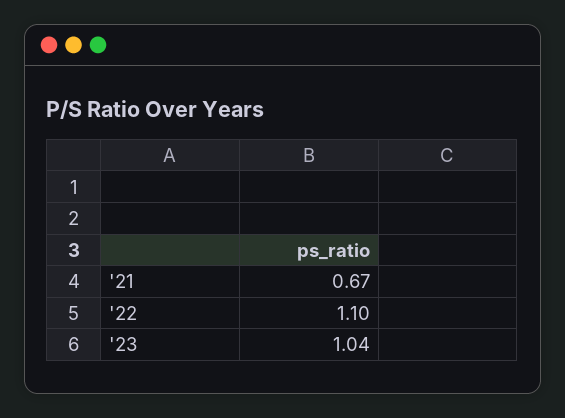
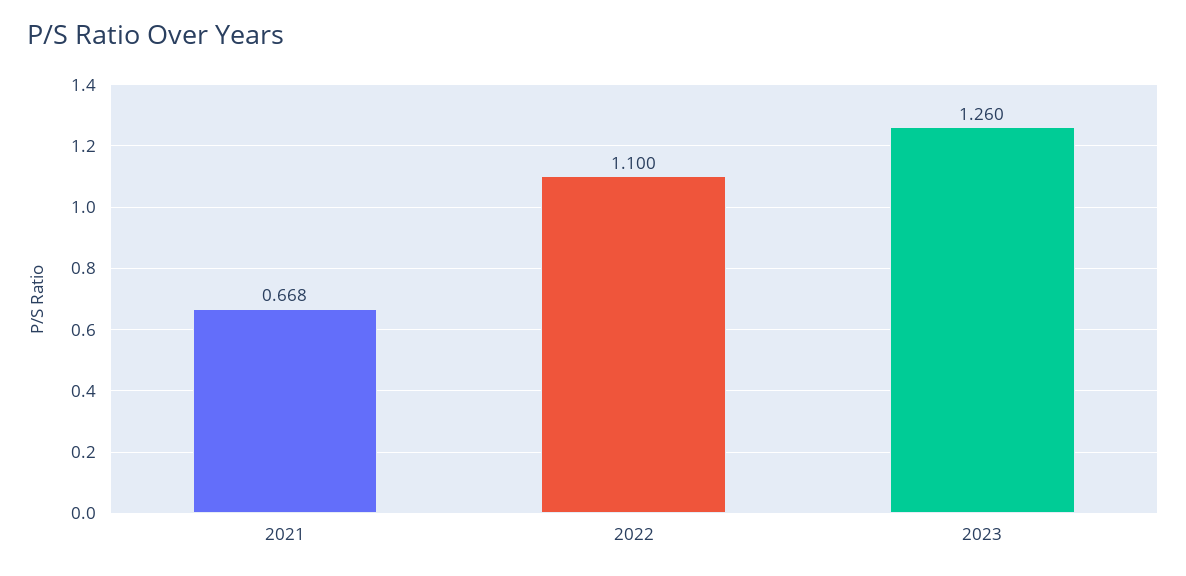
  {
    "'21": 0.668,
    "'22": 1.1,
-   "'23": 1.04
+   "'23": 1.26
  }

